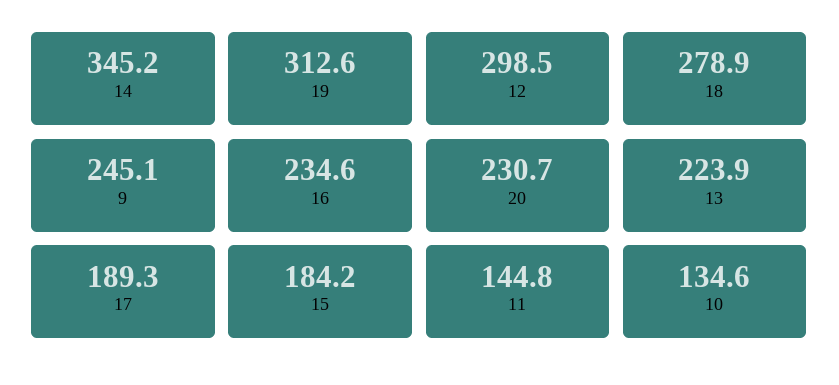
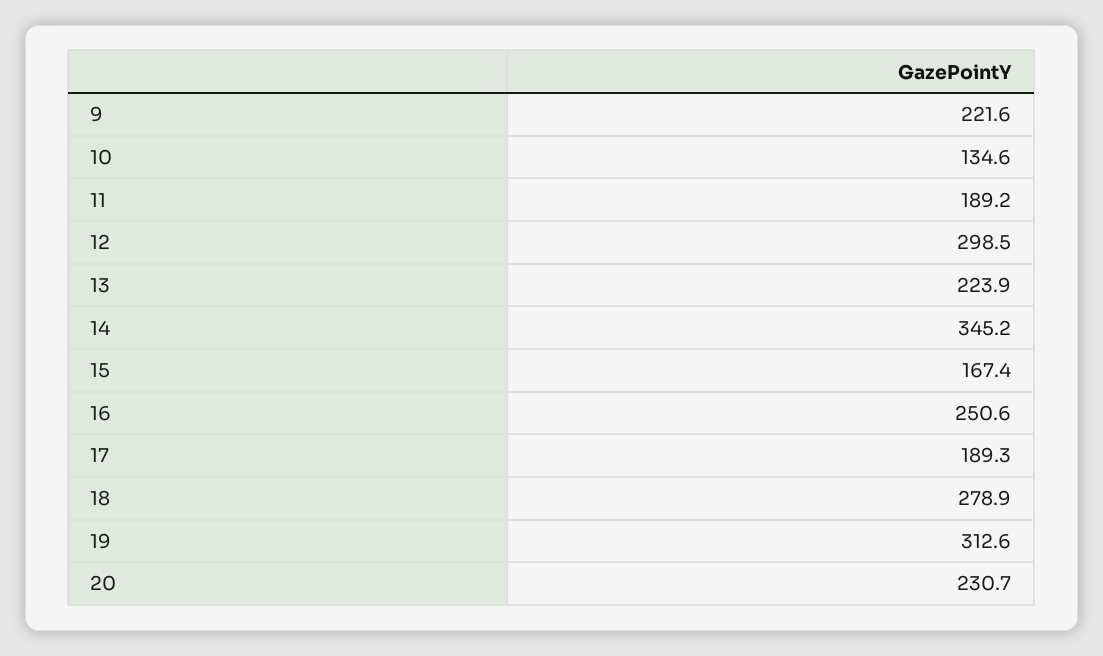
  {
    "14": 345.2,
    "19": 312.6,
    "12": 298.5,
    "18": 278.9,
-   "9": 245.1,
+   "9": 221.6,
-   "16": 234.6,
+   "16": 250.6,
    "20": 230.7,
    "13": 223.9,
    "17": 189.3,
-   "15": 184.2,
+   "15": 167.4,
-   "11": 144.8,
+   "11": 189.2,
    "10": 134.6
  }

